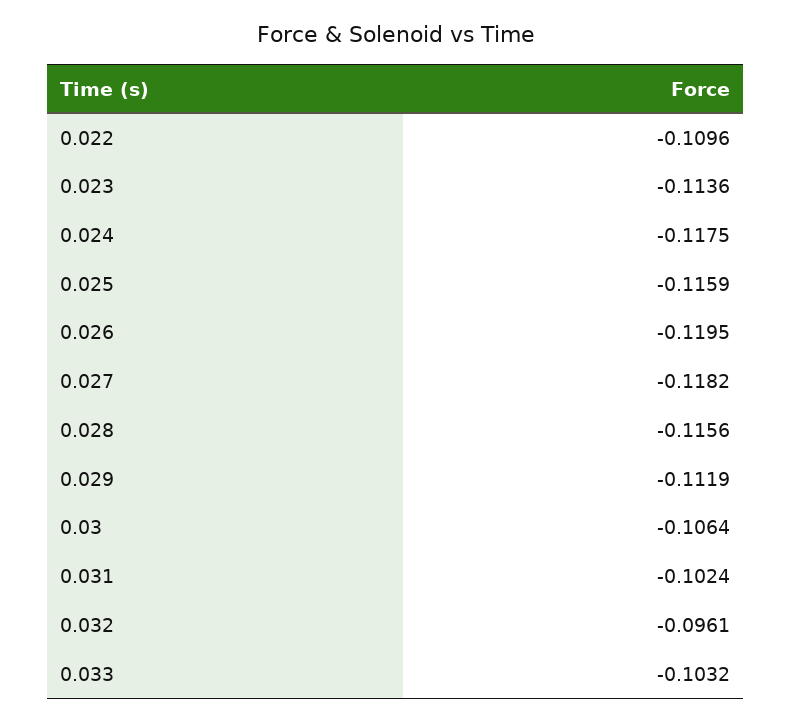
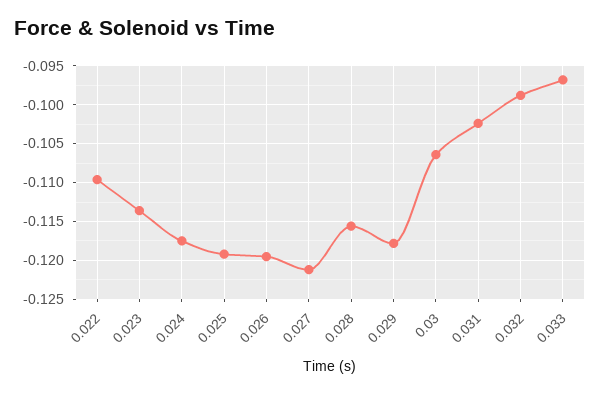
  {
    "0.022": -0.1096,
    "0.023": -0.1136,
    "0.024": -0.1175,
-   "0.025": -0.1159,
+   "0.025": -0.119,
    "0.026": -0.1195,
-   "0.027": -0.1182,
+   "0.027": -0.121,
    "0.028": -0.1156,
-   "0.029": -0.1119,
+   "0.029": -0.118,
    "0.03": -0.1064,
    "0.031": -0.1024,
-   "0.032": -0.0961,
+   "0.032": -0.099,
-   "0.033": -0.1032
+   "0.033": -0.097
  }

